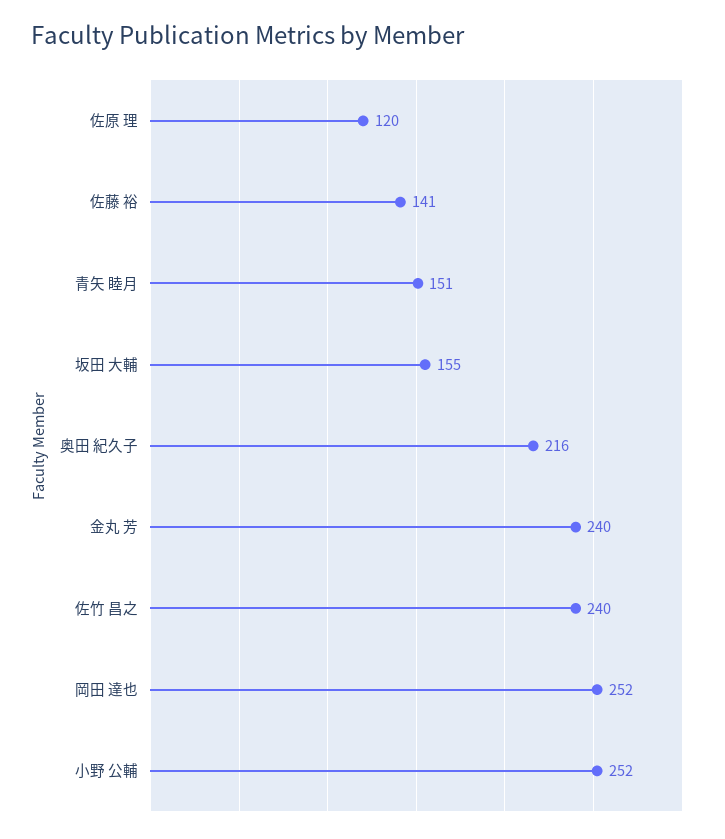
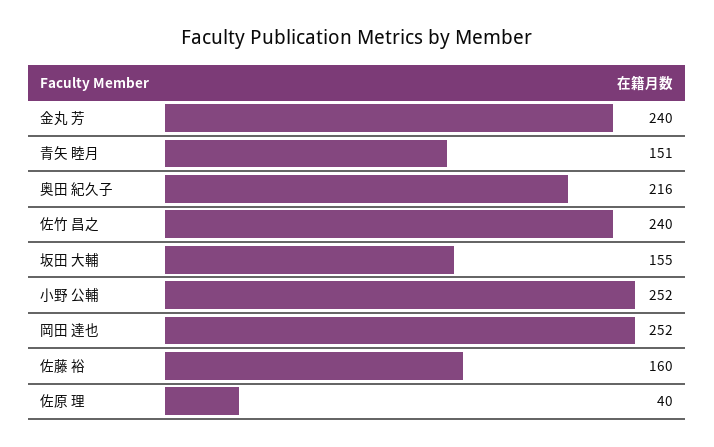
  {
-   "佐原 理": 120,
+   "佐原 理": 40,
-   "佐藤 裕": 141,
+   "佐藤 裕": 160,
    "青矢 睦月": 151,
    "坂田 大輔": 155,
    "奥田 紀久子": 216,
    "金丸 芳": 240,
    "佐竹 昌之": 240,
    "岡田 達也": 252,
    "小野 公輔": 252
  }

